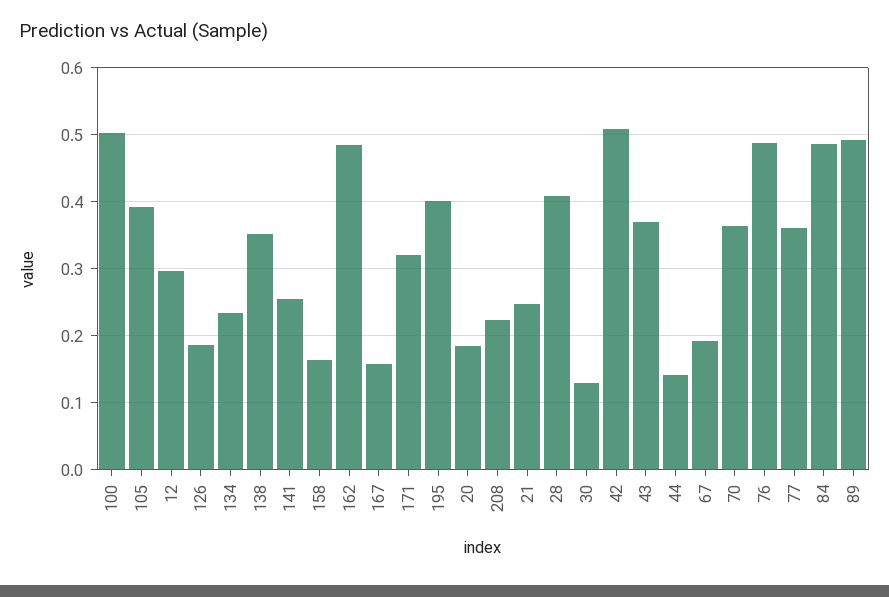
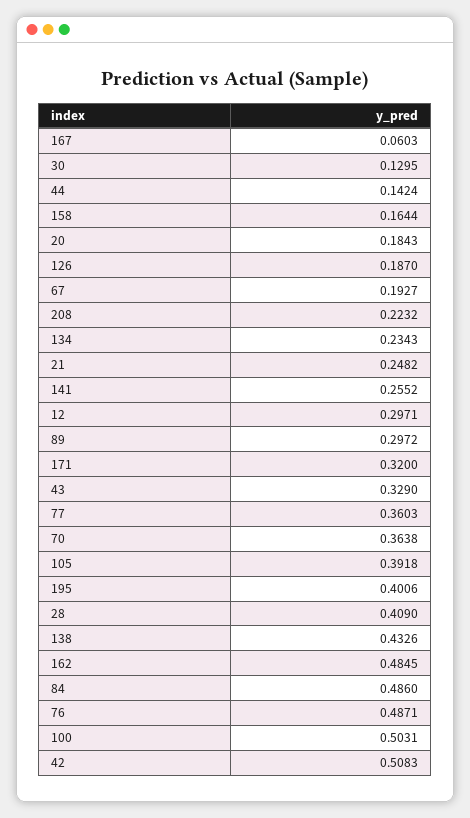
  {
    "100": 0.5031,
    "105": 0.3918,
    "12": 0.2971,
    "126": 0.187,
    "134": 0.2343,
-   "138": 0.35,
+   "138": 0.4326,
    "141": 0.2552,
    "158": 0.1644,
    "162": 0.4845,
-   "167": 0.16,
+   "167": 0.0603,
    "171": 0.32,
    "195": 0.4006,
    "20": 0.1843,
    "208": 0.2232,
    "21": 0.2482,
    "28": 0.409,
    "30": 0.1295,
    "42": 0.5083,
-   "43": 0.37,
+   "43": 0.329,
    "44": 0.1424,
    "67": 0.1927,
    "70": 0.3638,
    "76": 0.4871,
    "77": 0.3603,
    "84": 0.486,
-   "89": 0.49
+   "89": 0.2972
  }

